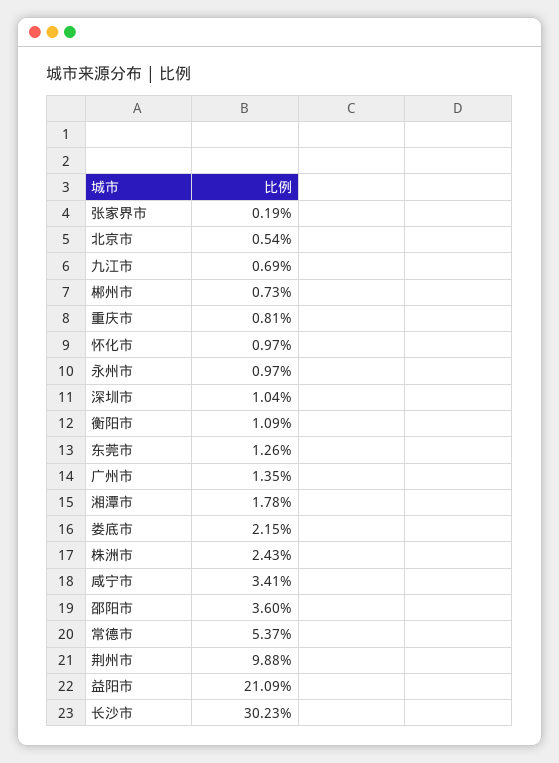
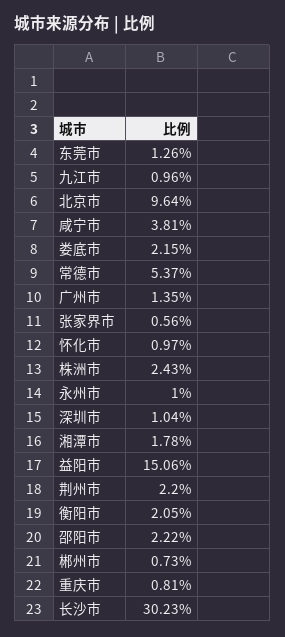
  {
-   "张家界市": 0.19,
+   "张家界市": 0.56,
-   "北京市": 0.54,
+   "北京市": 9.64,
-   "九江市": 0.69,
+   "九江市": 0.96,
    "郴州市": 0.73,
    "重庆市": 0.81,
    "怀化市": 0.97,
-   "永州市": 0.97,
+   "永州市": 1,
    "深圳市": 1.04,
-   "衡阳市": 1.09,
+   "衡阳市": 2.05,
    "东莞市": 1.26,
    "广州市": 1.35,
    "湘潭市": 1.78,
    "娄底市": 2.15,
    "株洲市": 2.43,
-   "咸宁市": 3.41,
+   "咸宁市": 3.81,
-   "邵阳市": 3.6,
+   "邵阳市": 2.22,
    "常德市": 5.37,
-   "荆州市": 9.88,
+   "荆州市": 2.2,
-   "益阳市": 21.09,
+   "益阳市": 15.06,
    "长沙市": 30.23
  }

